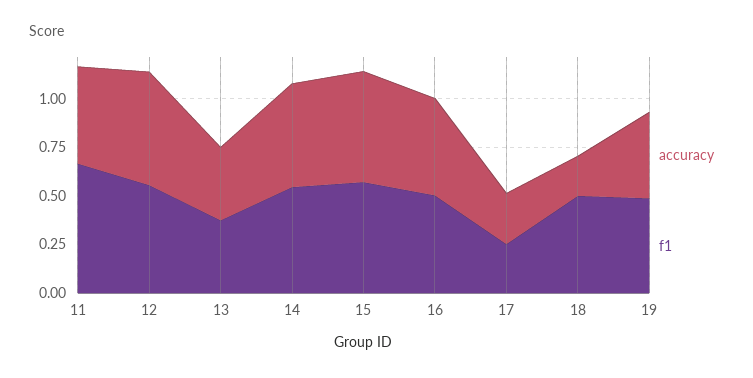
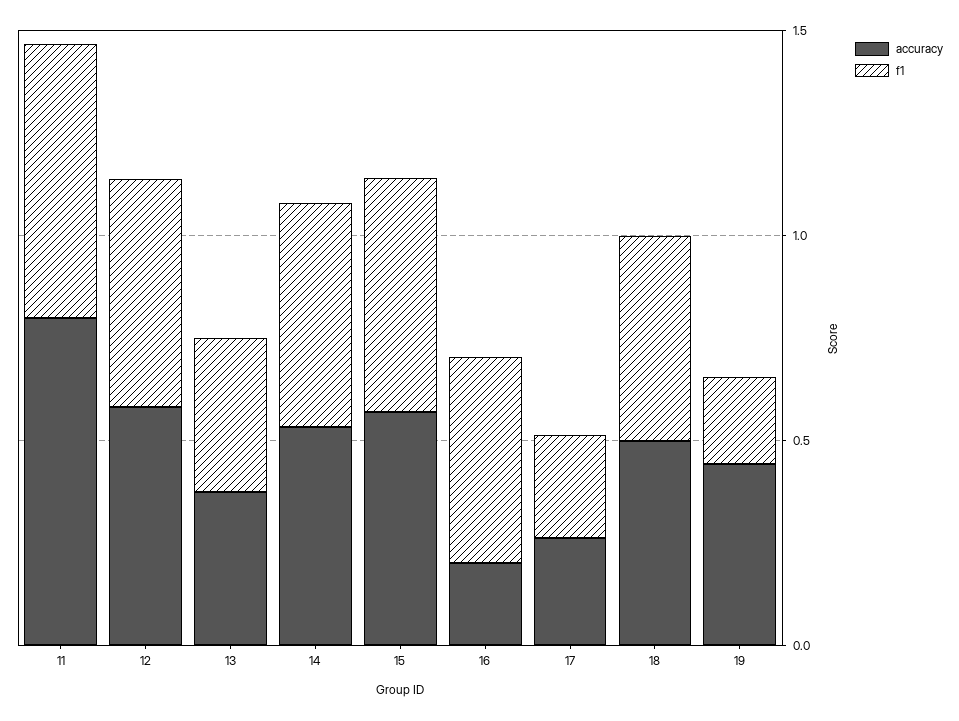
  {
    "accuracy": {
-     "11": 0.5,
+     "11": 0.8,
      "12": 0.6,
      "13": 0.4,
      "14": 0.55,
      "15": 0.55,
-     "16": 0.5,
+     "16": 0.2,
      "17": 0.25,
-     "18": 0.2,
+     "18": 0.5,
      "19": 0.45
    },
    "f1": {
      "11": 0.65,
      "12": 0.55,
      "13": 0.4,
      "14": 0.55,
      "15": 0.55,
      "16": 0.5,
      "17": 0.25,
      "18": 0.5,
-     "19": 0.5
+     "19": 0.2
    }
  }

